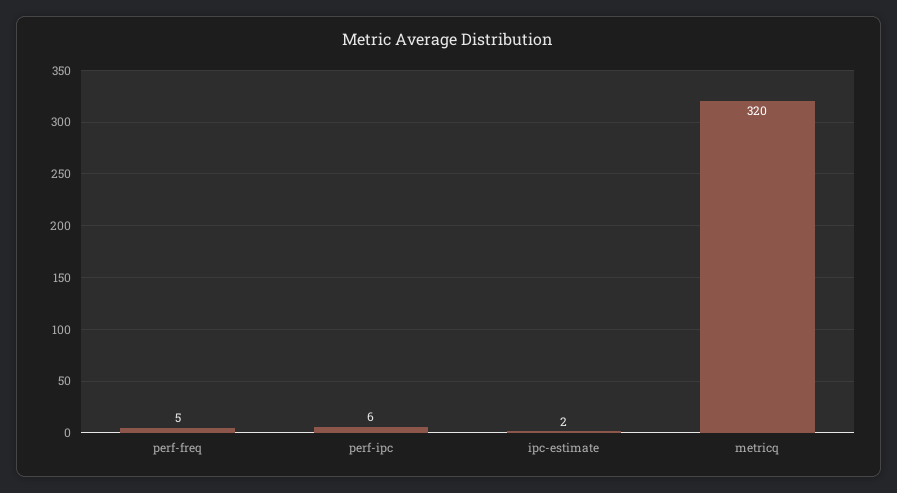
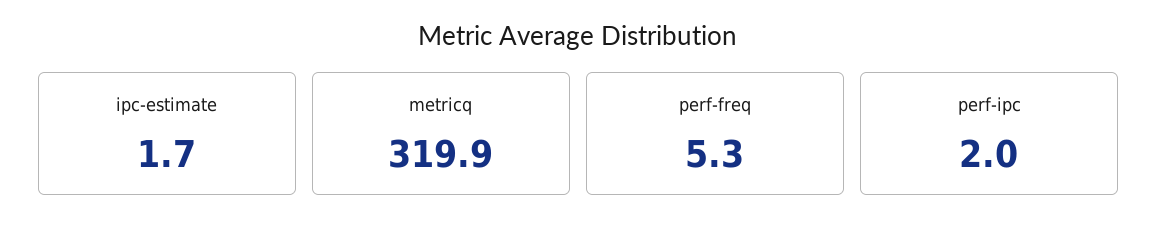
  {
    "perf-freq": 5.3,
-   "perf-ipc": 6,
+   "perf-ipc": 2,
    "ipc-estimate": 1.7,
    "metricq": 319.9
  }

